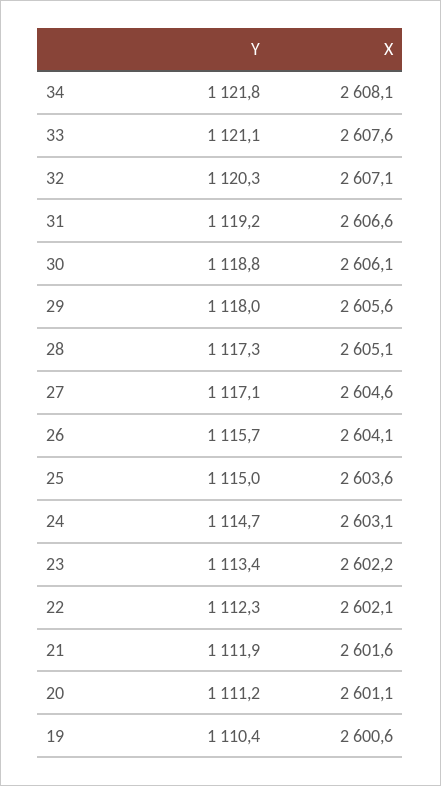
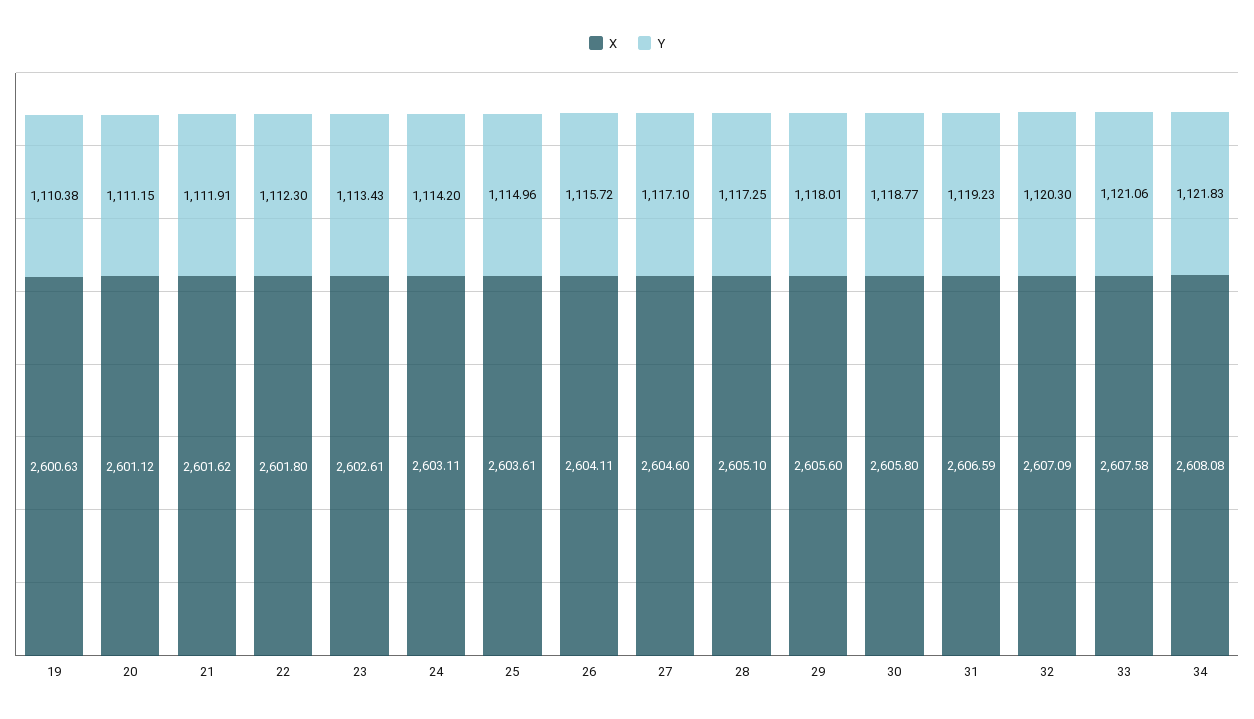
  {
    "Y": {
      "34": 1121.83,
      "33": 1121.06,
      "32": 1120.3,
      "31": 1119.23,
      "30": 1118.77,
      "29": 1118.01,
      "28": 1117.25,
      "27": 1117.1,
      "26": 1115.72,
      "25": 1114.96,
-     "24": 1114.7,
+     "24": 1114.2,
      "23": 1113.43,
      "22": 1112.3,
      "21": 1111.91,
      "20": 1111.15,
      "19": 1110.38
    },
    "X": {
      "34": 2608.08,
      "33": 2607.58,
      "32": 2607.09,
      "31": 2606.59,
-     "30": 2606.1,
+     "30": 2605.8,
      "29": 2605.6,
      "28": 2605.1,
      "27": 2604.6,
      "26": 2604.11,
      "25": 2603.61,
      "24": 2603.11,
-     "23": 2602.2,
+     "23": 2602.61,
-     "22": 2602.1,
+     "22": 2601.8,
      "21": 2601.62,
      "20": 2601.12,
      "19": 2600.63
    }
  }

